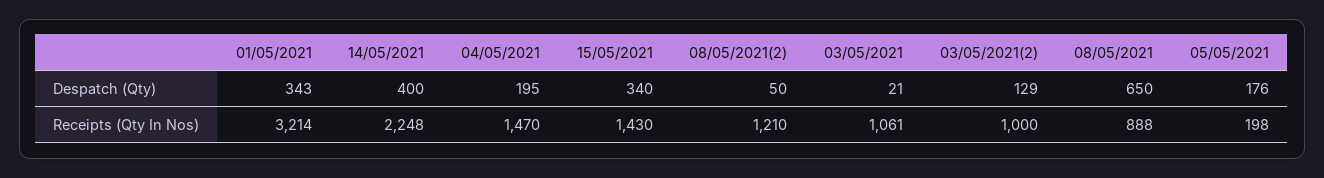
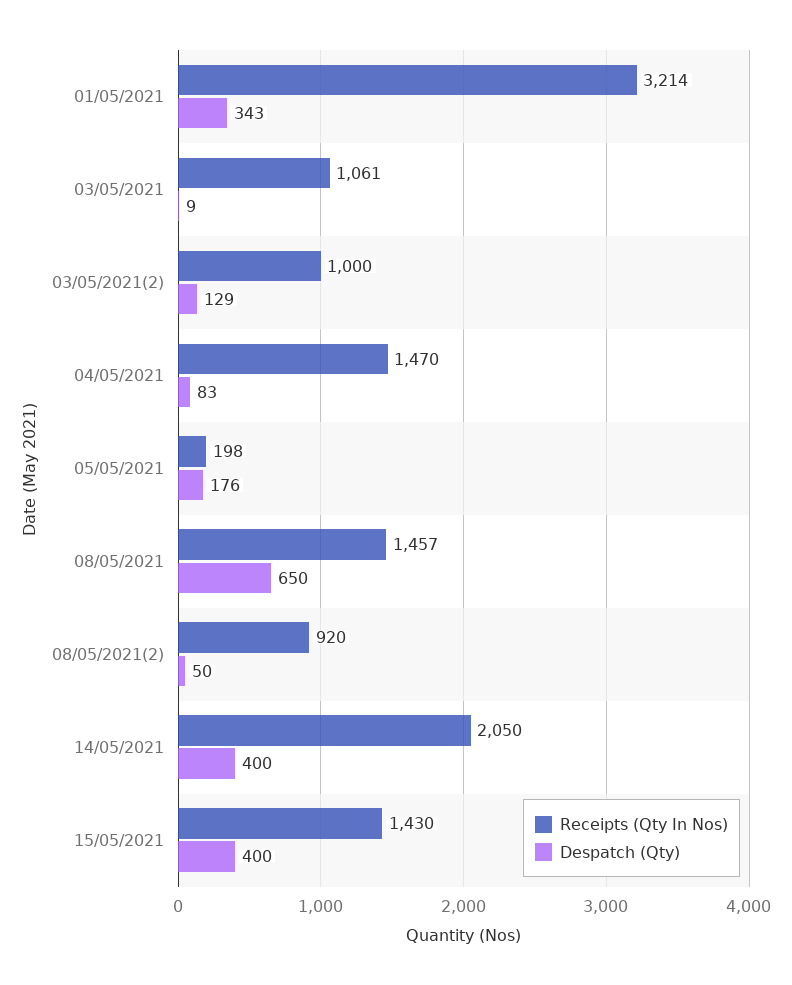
  {
    "Despatch (Qty)": {
      "01/05/2021": 343,
      "14/05/2021": 400,
-     "04/05/2021": 195,
+     "04/05/2021": 83,
-     "15/05/2021": 340,
+     "15/05/2021": 400,
      "08/05/2021(2)": 50,
-     "03/05/2021": 21,
+     "03/05/2021": 9,
      "03/05/2021(2)": 129,
      "08/05/2021": 650,
      "05/05/2021": 176
    },
    "Receipts (Qty In Nos)": {
      "01/05/2021": 3214,
-     "14/05/2021": 2248,
+     "14/05/2021": 2050,
      "04/05/2021": 1470,
      "15/05/2021": 1430,
-     "08/05/2021(2)": 1210,
+     "08/05/2021(2)": 920,
      "03/05/2021": 1061,
      "03/05/2021(2)": 1000,
-     "08/05/2021": 888,
+     "08/05/2021": 1457,
      "05/05/2021": 198
    }
  }

